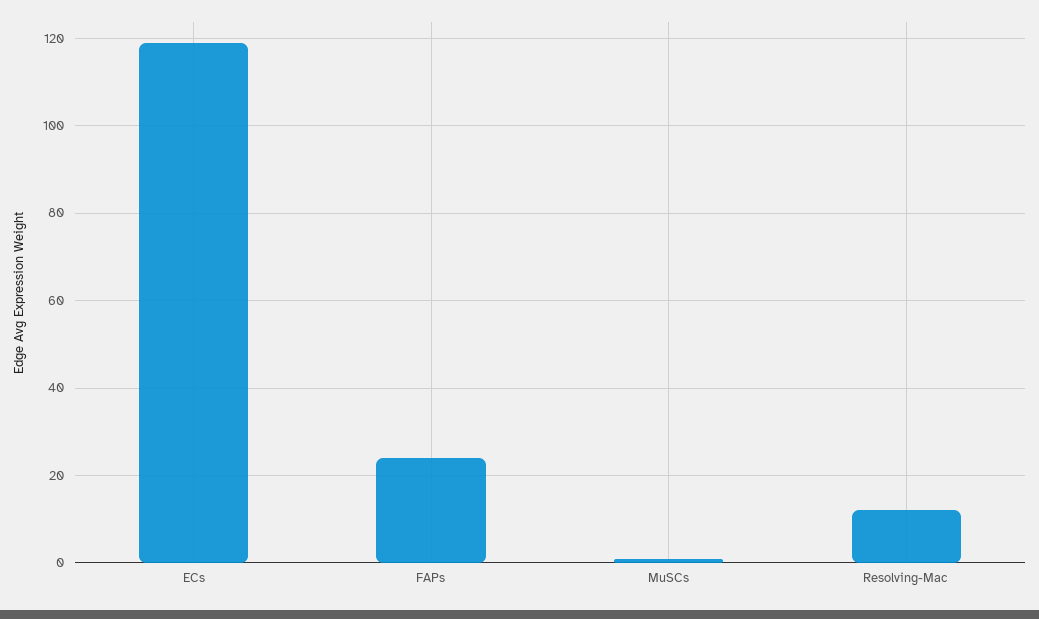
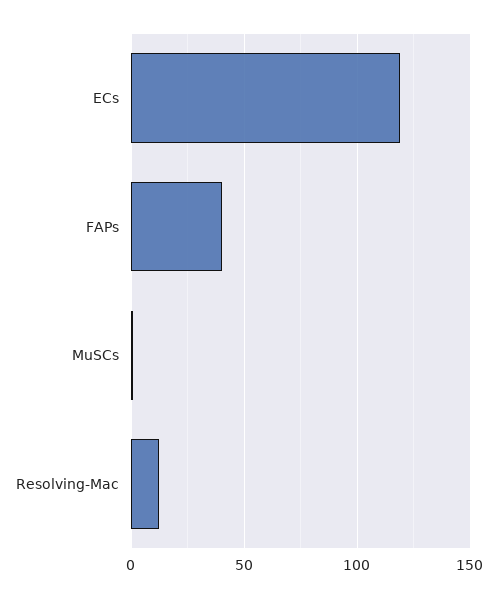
  {
    "ECs": 118,
-   "FAPs": 24,
+   "FAPs": 40,
    "MuSCs": 2,
    "Resolving-Mac": 12
  }

